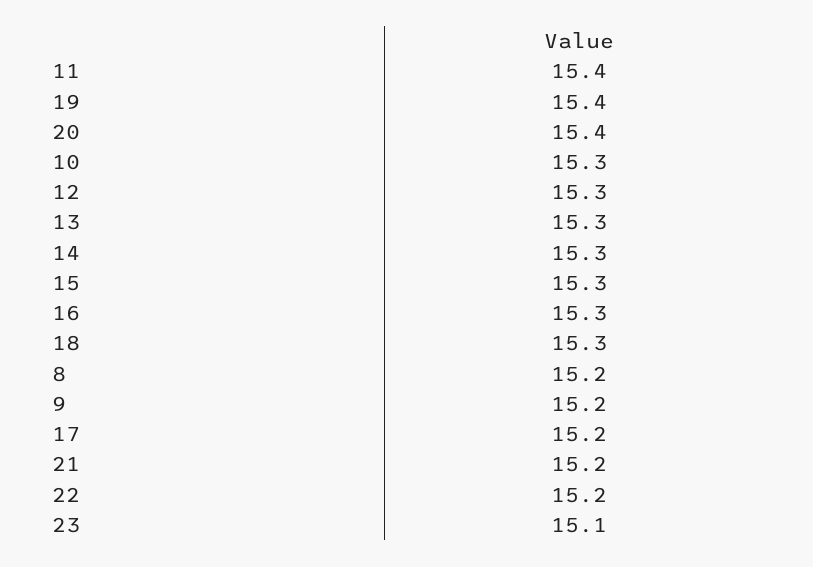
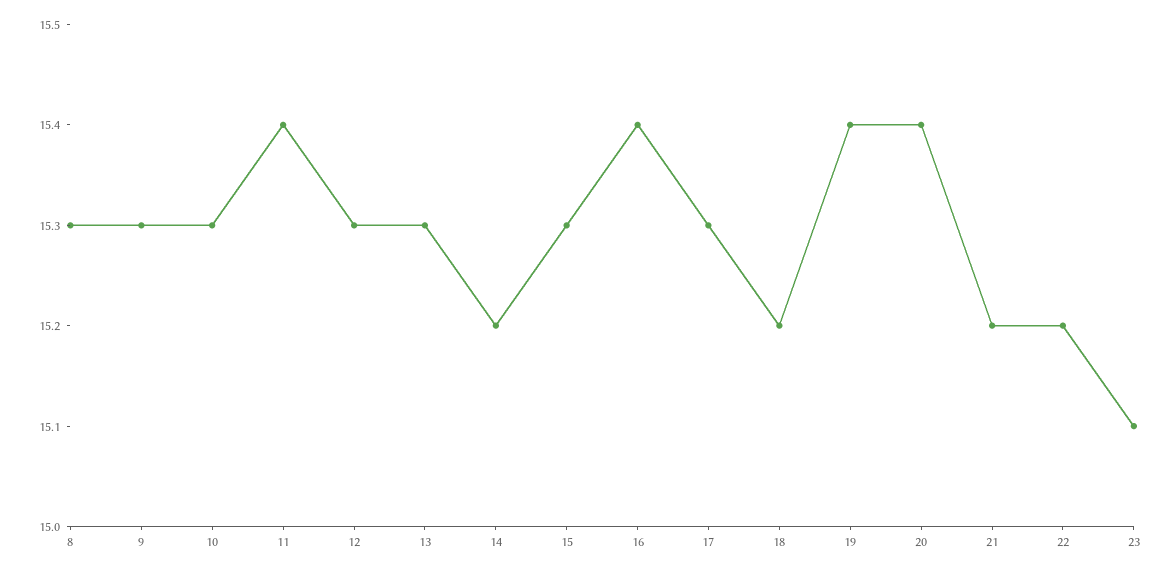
  {
    "11": 15.4,
    "19": 15.4,
    "20": 15.4,
    "10": 15.3,
    "12": 15.3,
    "13": 15.3,
-   "14": 15.3,
+   "14": 15.2,
    "15": 15.3,
-   "16": 15.3,
+   "16": 15.4,
-   "18": 15.3,
+   "18": 15.2,
-   "8": 15.2,
+   "8": 15.3,
-   "9": 15.2,
+   "9": 15.3,
-   "17": 15.2,
+   "17": 15.3,
    "21": 15.2,
    "22": 15.2,
    "23": 15.1
  }

